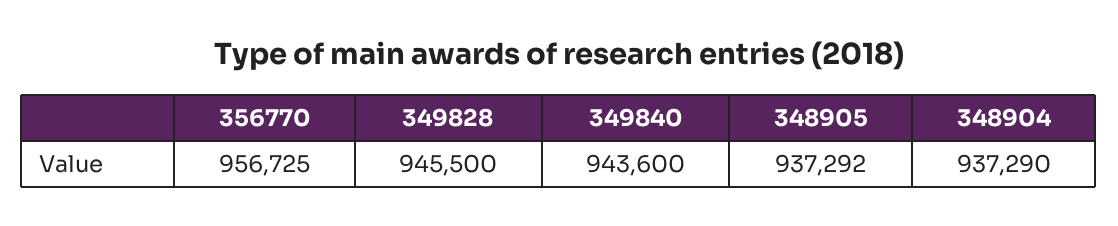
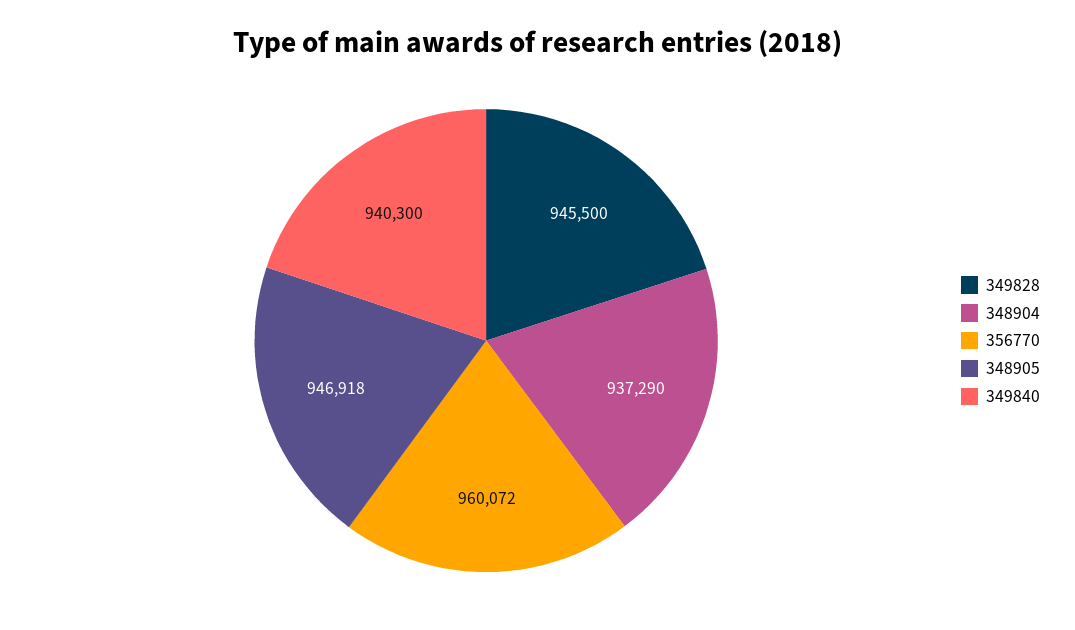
  {
-   "356770": 956725,
+   "356770": 960072,
    "349828": 945500,
-   "349840": 943600,
+   "349840": 940300,
-   "348905": 937292,
+   "348905": 946918,
    "348904": 937290
  }

